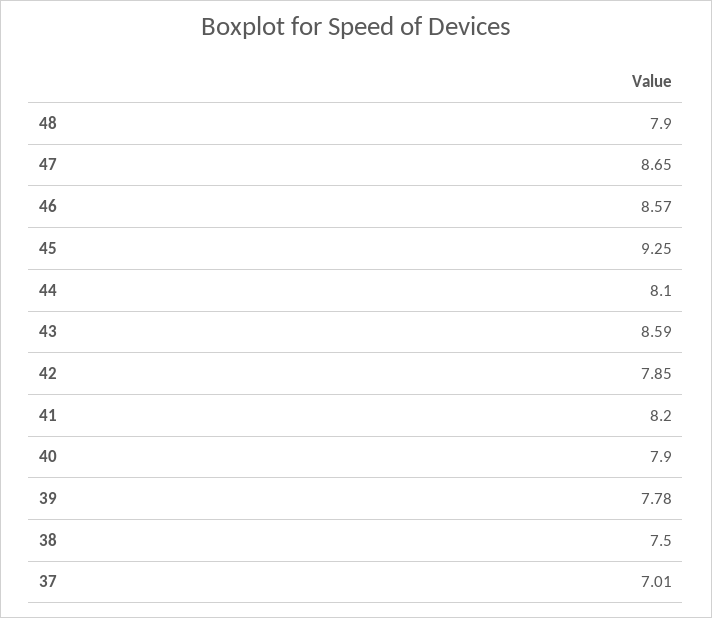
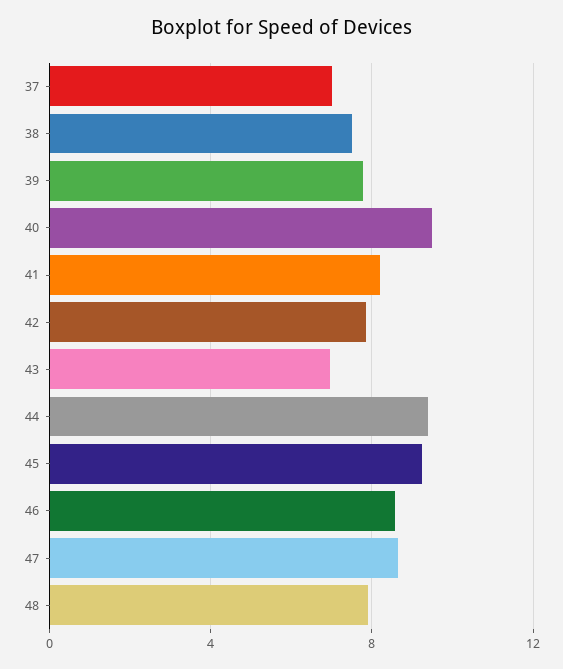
  {
    "48": 7.9,
    "47": 8.65,
    "46": 8.57,
    "45": 9.25,
-   "44": 8.1,
+   "44": 9.5,
-   "43": 8.59,
+   "43": 7,
    "42": 7.85,
    "41": 8.2,
-   "40": 7.9,
+   "40": 9.5,
    "39": 7.78,
    "38": 7.5,
    "37": 7.01
  }

